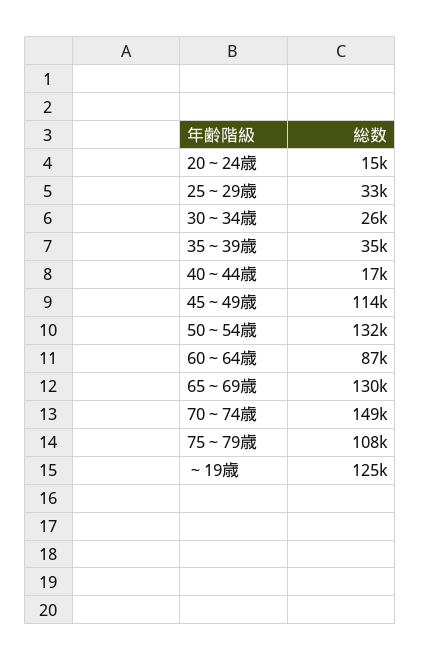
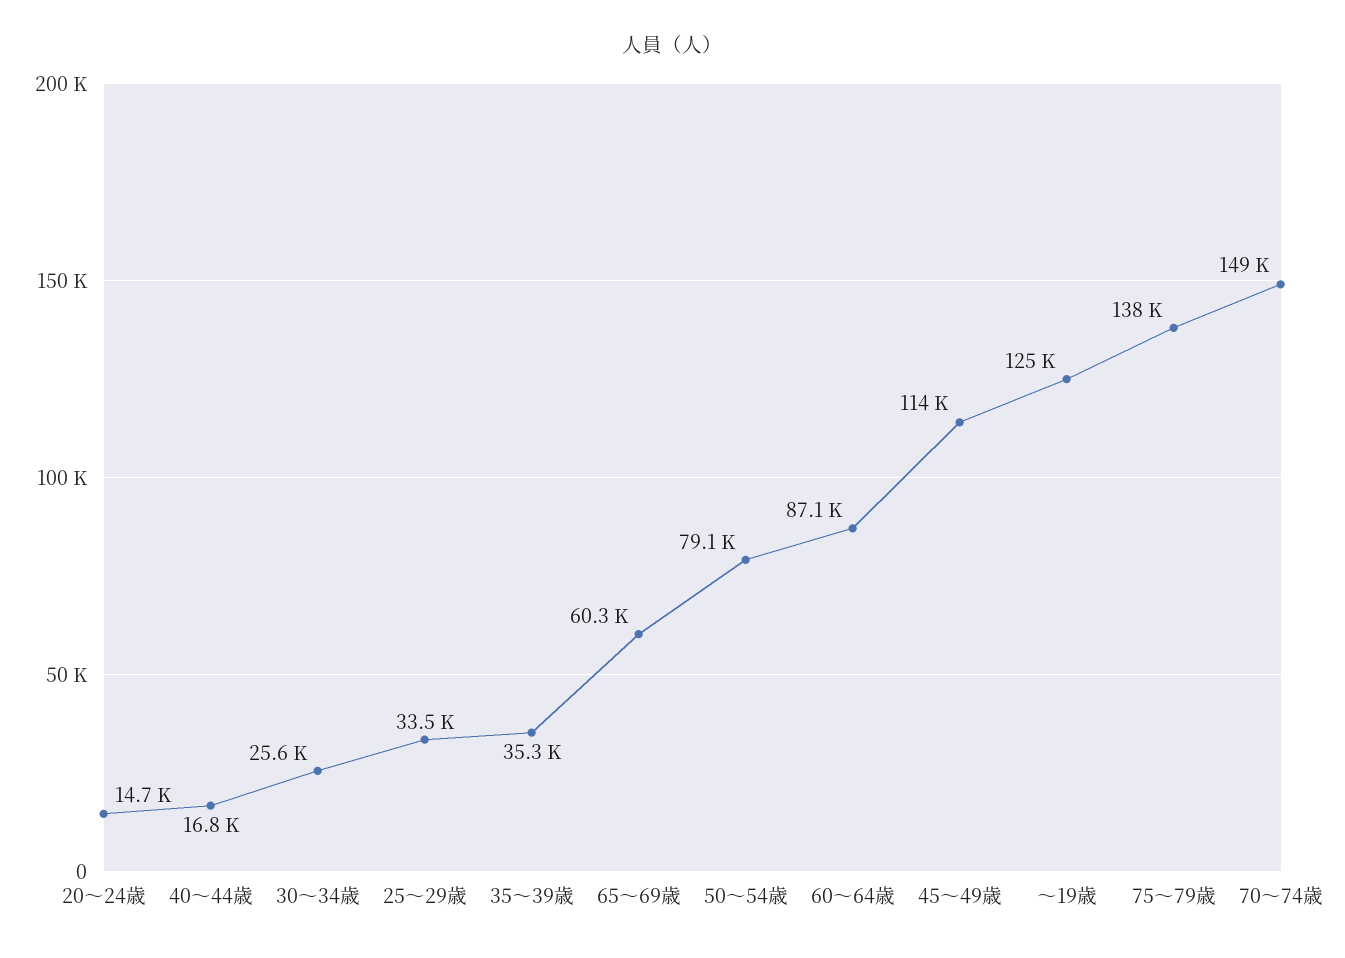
  {
    "20～24歳": 14700,
    "25～29歳": 33500,
    "30～34歳": 25600,
    "35～39歳": 35300,
    "40～44歳": 16800,
    "45～49歳": 114000,
-   "50～54歳": 132000,
+   "50～54歳": 79100,
    "60～64歳": 87100,
-   "65～69歳": 130000,
+   "65～69歳": 60300,
    "70～74歳": 149000,
-   "75～79歳": 108000,
+   "75～79歳": 138000,
    "～19歳": 125000
  }

